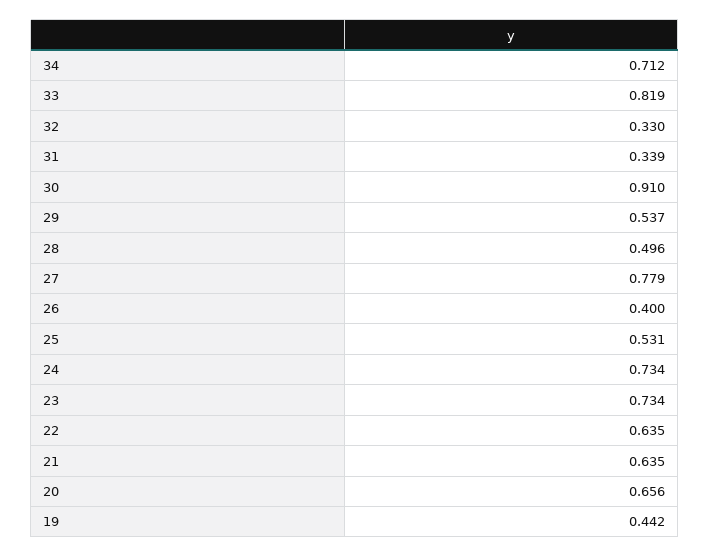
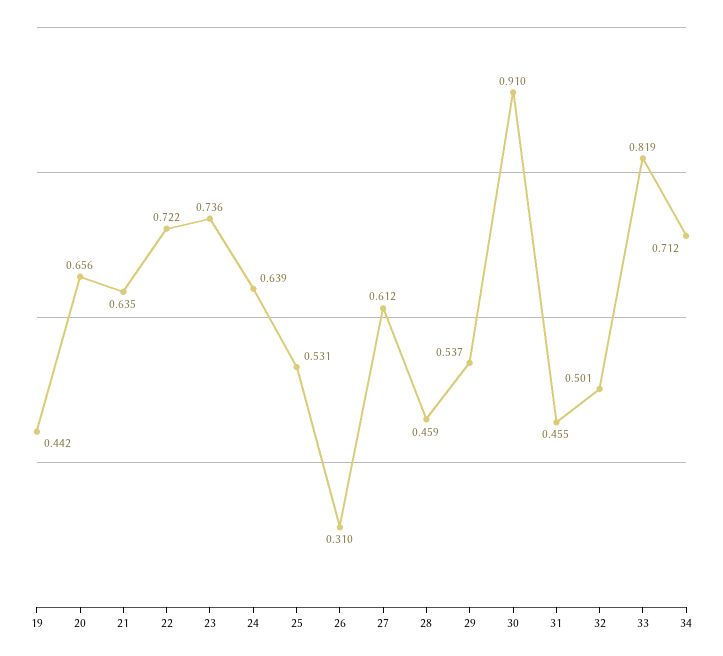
  {
    "34": 0.712,
    "33": 0.819,
-   "32": 0.33,
+   "32": 0.501,
-   "31": 0.339,
+   "31": 0.455,
    "30": 0.91,
    "29": 0.537,
-   "28": 0.496,
+   "28": 0.459,
-   "27": 0.779,
+   "27": 0.612,
-   "26": 0.4,
+   "26": 0.31,
    "25": 0.531,
-   "24": 0.734,
+   "24": 0.639,
-   "23": 0.734,
+   "23": 0.736,
-   "22": 0.635,
+   "22": 0.722,
    "21": 0.635,
    "20": 0.656,
    "19": 0.442
  }

